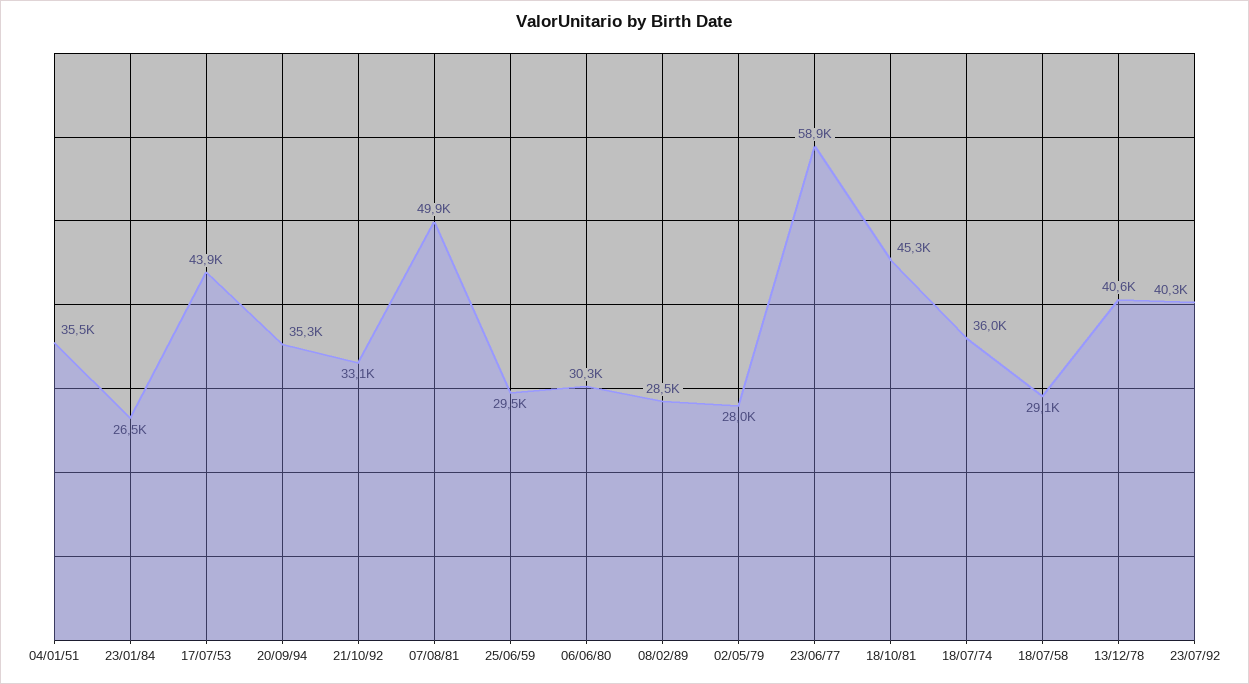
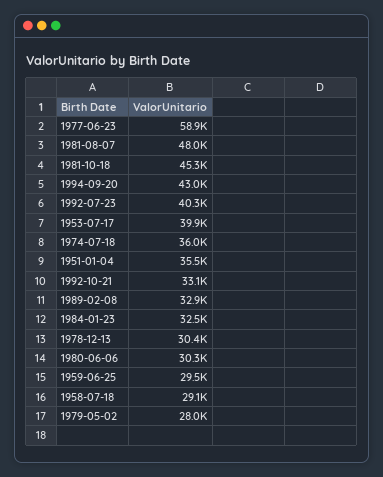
  {
    "04/01/51": 35500,
-   "23/01/84": 26500,
+   "23/01/84": 32500,
-   "17/07/53": 43900,
+   "17/07/53": 39900,
-   "20/09/94": 35300,
+   "20/09/94": 43000,
    "21/10/92": 33100,
-   "07/08/81": 49900,
+   "07/08/81": 48000,
    "25/06/59": 29500,
    "06/06/80": 30300,
-   "08/02/89": 28500,
+   "08/02/89": 32900,
    "02/05/79": 28000,
    "23/06/77": 58900,
    "18/10/81": 45300,
    "18/07/74": 36000,
    "18/07/58": 29100,
-   "13/12/78": 40600,
+   "13/12/78": 30400,
    "23/07/92": 40300
  }

